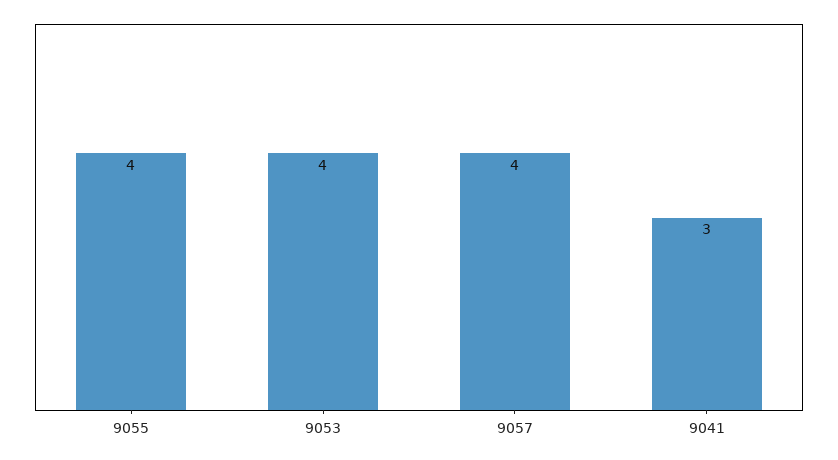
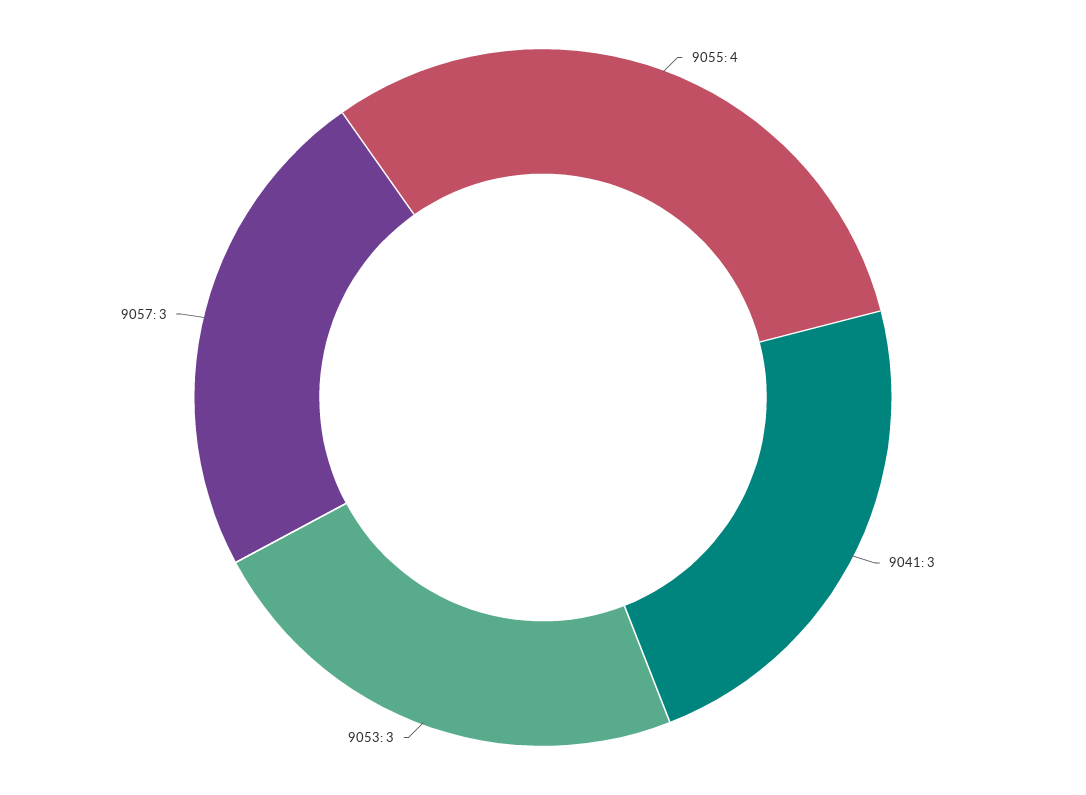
  {
    "9055": 4,
-   "9053": 4,
+   "9053": 3,
-   "9057": 4,
+   "9057": 3,
    "9041": 3
  }

